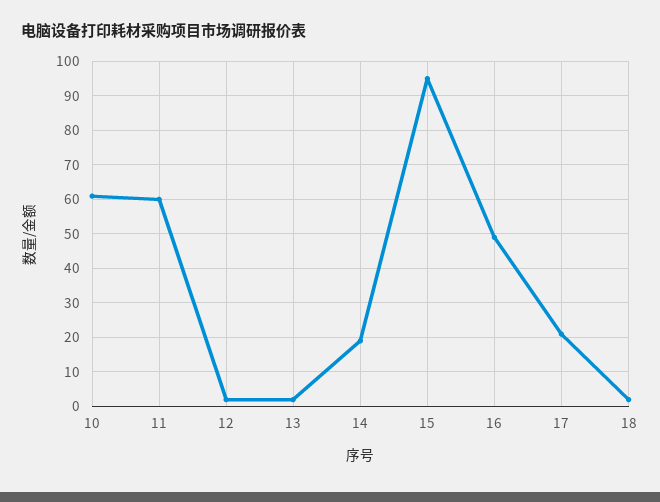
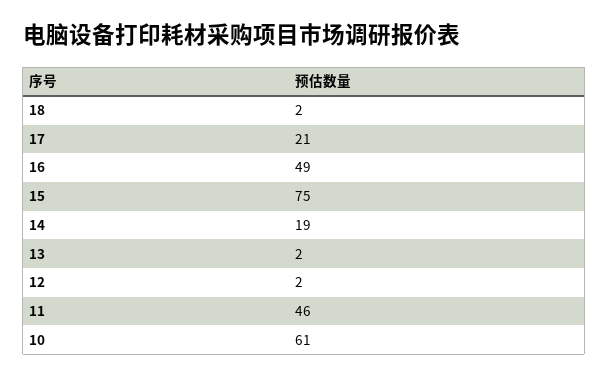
  {
    "10": 61,
-   "11": 60,
+   "11": 46,
    "12": 2,
    "13": 2,
    "14": 19,
-   "15": 95,
+   "15": 75,
    "16": 49,
    "17": 21,
    "18": 2
  }

